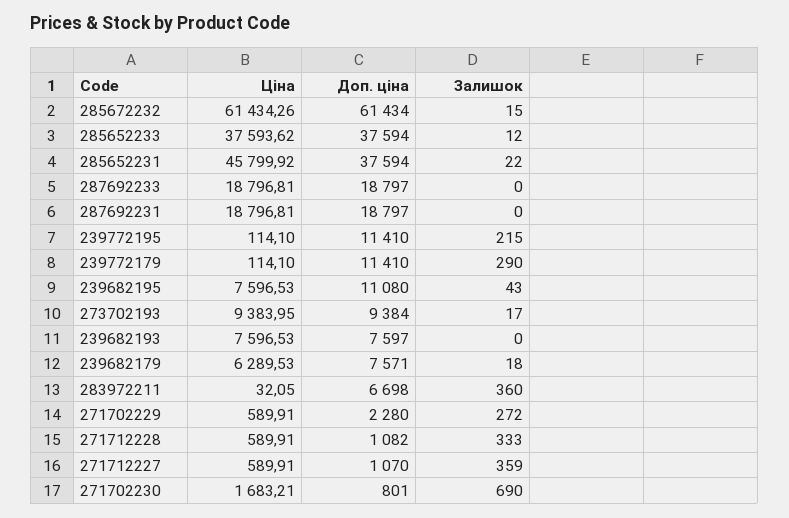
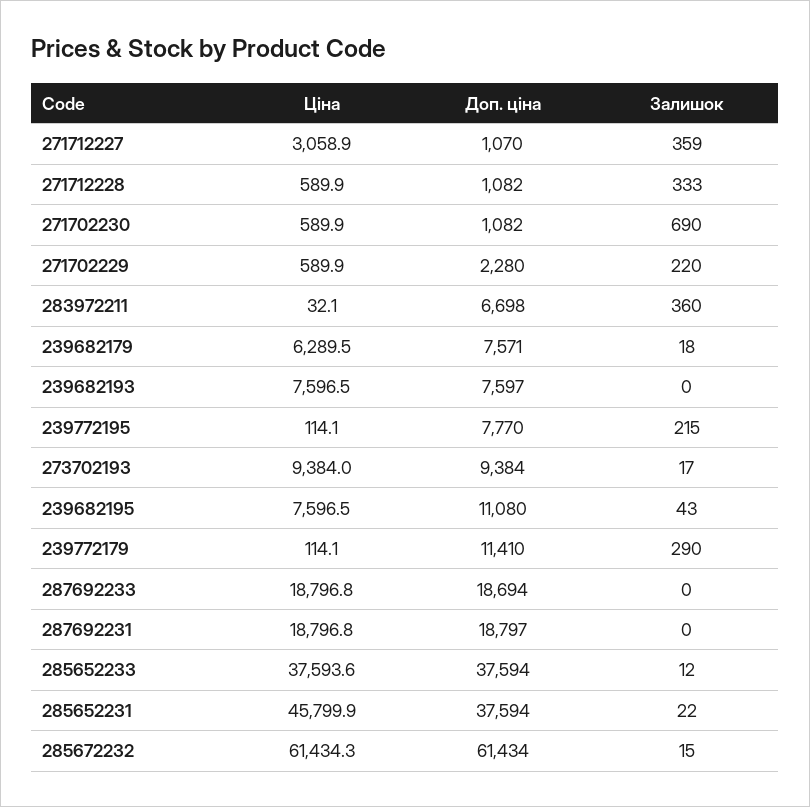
  {
    "Ціна": {
      "285672232": 61434.26,
      "285652233": 37593.62,
      "285652231": 45799.92,
      "287692233": 18796.81,
      "287692231": 18796.81,
      "239772195": 114.1,
      "239772179": 114.1,
      "239682195": 7596.53,
      "273702193": 9383.95,
      "239682193": 7596.53,
      "239682179": 6289.53,
      "283972211": 32.05,
      "271702229": 589.91,
      "271712228": 589.91,
-     "271712227": 589.91,
+     "271712227": 3058.9,
-     "271702230": 1683.21
+     "271702230": 589.9
    },
    "Доп. ціна": {
      "285672232": 61434,
      "285652233": 37594,
      "285652231": 37594,
-     "287692233": 18797,
+     "287692233": 18694,
      "287692231": 18797,
-     "239772195": 11410,
+     "239772195": 7770,
      "239772179": 11410,
      "239682195": 11080,
      "273702193": 9384,
      "239682193": 7597,
      "239682179": 7571,
      "283972211": 6698,
      "271702229": 2280,
      "271712228": 1082,
      "271712227": 1070,
-     "271702230": 801
+     "271702230": 1082
    },
    "Залишок": {
      "285672232": 15,
      "285652233": 12,
      "285652231": 22,
      "287692233": 0,
      "287692231": 0,
      "239772195": 215,
      "239772179": 290,
      "239682195": 43,
      "273702193": 17,
      "239682193": 0,
      "239682179": 18,
      "283972211": 360,
-     "271702229": 272,
+     "271702229": 220,
      "271712228": 333,
      "271712227": 359,
      "271702230": 690
    }
  }

